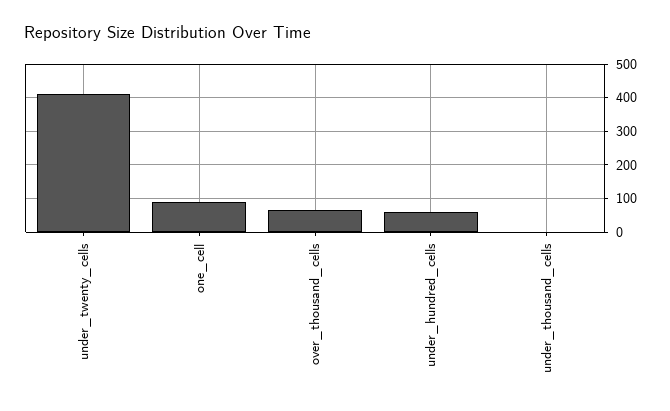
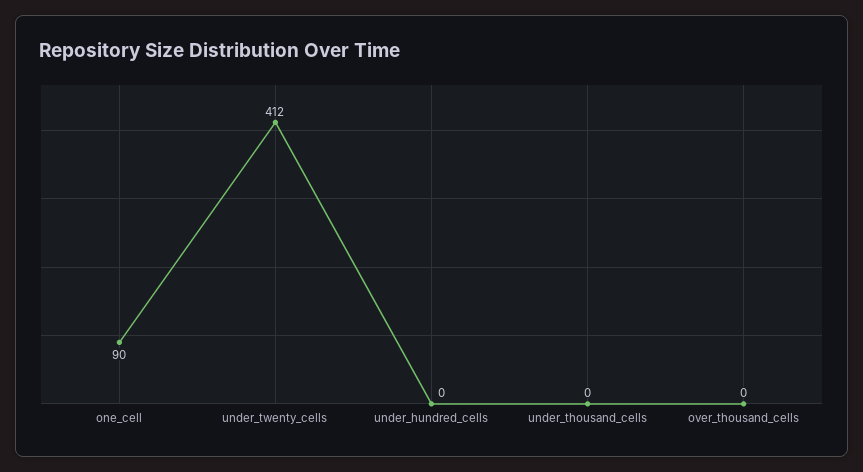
  {
    "under_twenty_cells": 412,
    "one_cell": 90,
-   "over_thousand_cells": 60,
+   "over_thousand_cells": 0,
-   "under_hundred_cells": 60,
+   "under_hundred_cells": 0,
    "under_thousand_cells": 0
  }

